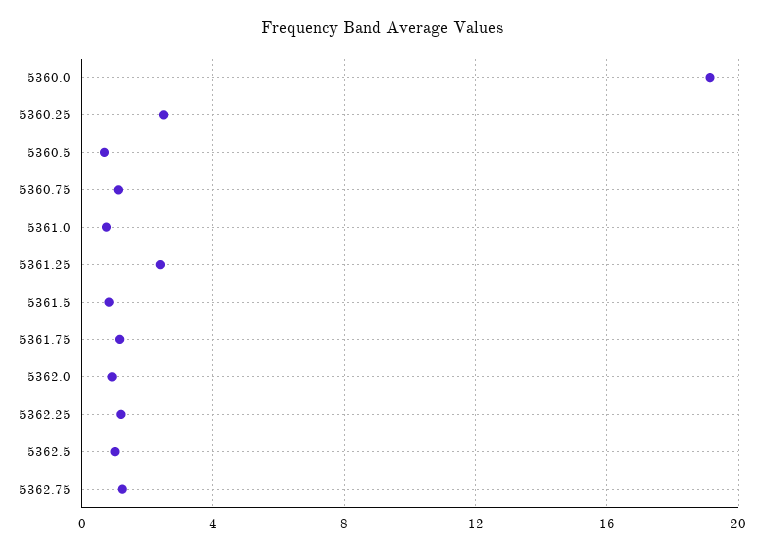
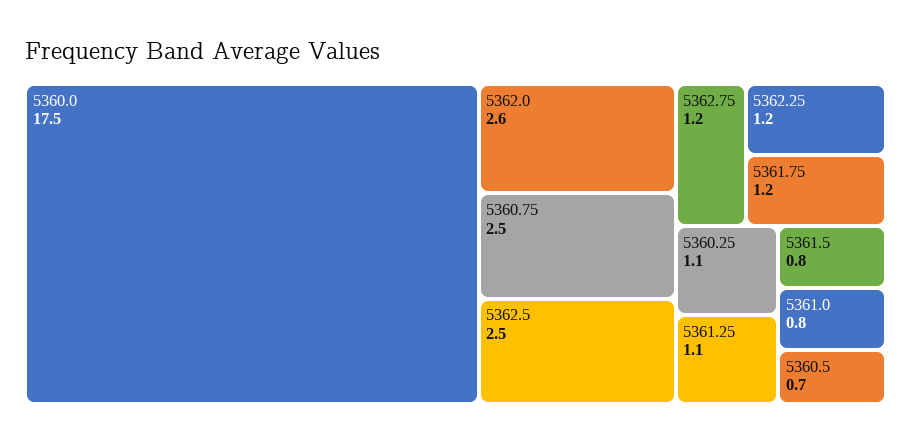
  {
-   "5360.0": 19,
+   "5360.0": 17.5,
-   "5360.25": 2.5,
+   "5360.25": 1.1,
    "5360.5": 0.7,
-   "5360.75": 1,
+   "5360.75": 2.5,
    "5361.0": 0.8,
-   "5361.25": 2.5,
+   "5361.25": 1.1,
    "5361.5": 0.8,
    "5361.75": 1.2,
-   "5362.0": 1,
+   "5362.0": 2.6,
    "5362.25": 1.2,
-   "5362.5": 1,
+   "5362.5": 2.5,
    "5362.75": 1.2
  }

